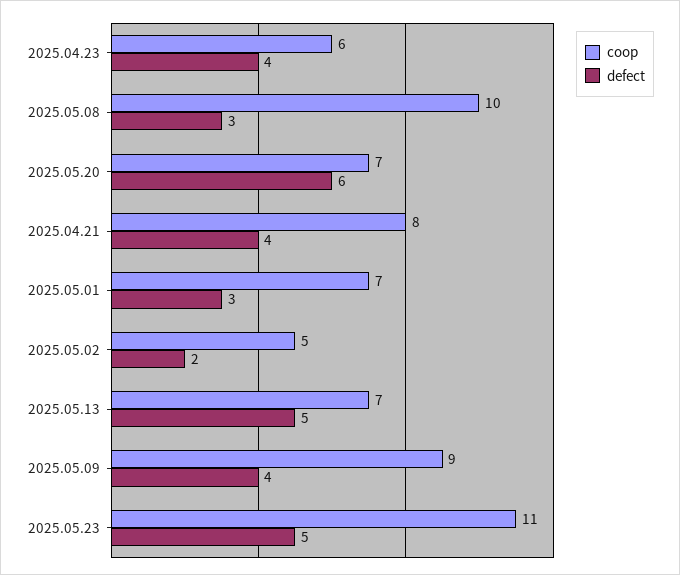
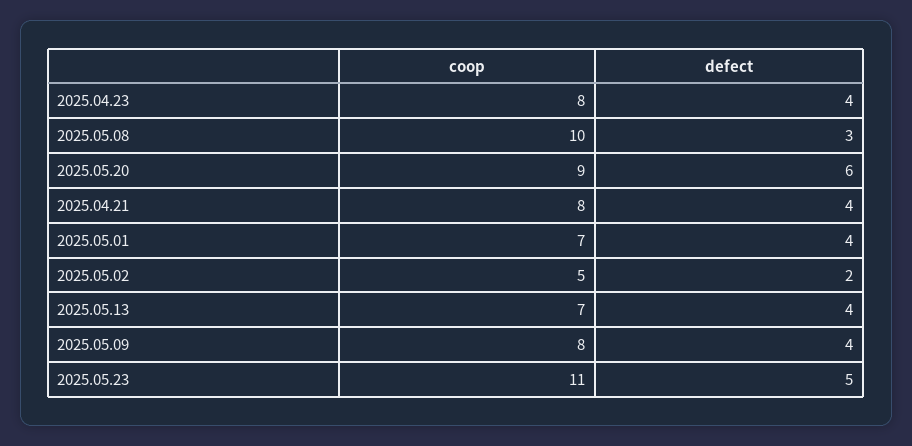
  {
    "coop": {
-     "2025.04.23": 6,
+     "2025.04.23": 8,
      "2025.05.08": 10,
-     "2025.05.20": 7,
+     "2025.05.20": 9,
      "2025.04.21": 8,
      "2025.05.01": 7,
      "2025.05.02": 5,
      "2025.05.13": 7,
-     "2025.05.09": 9,
+     "2025.05.09": 8,
      "2025.05.23": 11
    },
    "defect": {
      "2025.04.23": 4,
      "2025.05.08": 3,
      "2025.05.20": 6,
      "2025.04.21": 4,
-     "2025.05.01": 3,
+     "2025.05.01": 4,
      "2025.05.02": 2,
-     "2025.05.13": 5,
+     "2025.05.13": 4,
      "2025.05.09": 4,
      "2025.05.23": 5
    }
  }

